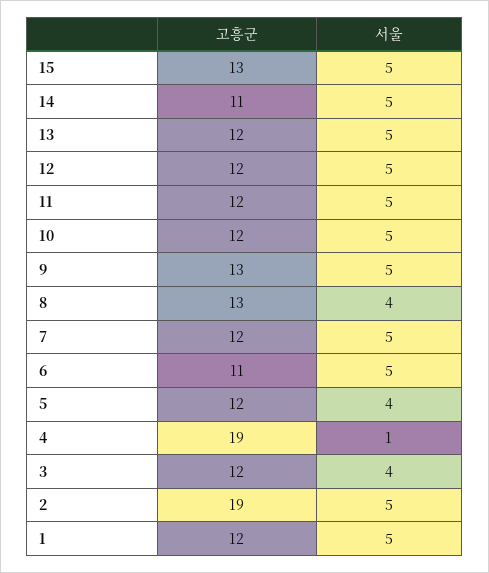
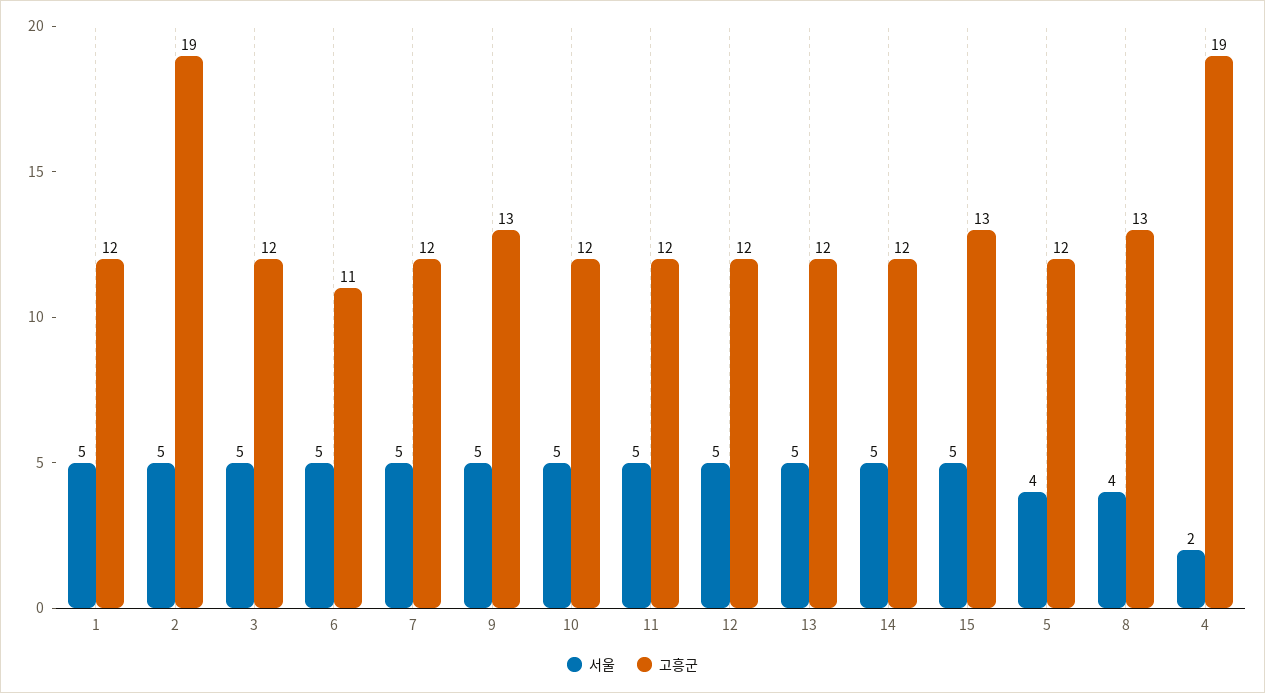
  {
    "고흥군": {
      "15": 13,
-     "14": 11,
+     "14": 12,
      "13": 12,
      "12": 12,
      "11": 12,
      "10": 12,
      "9": 13,
      "8": 13,
      "7": 12,
      "6": 11,
      "5": 12,
      "4": 19,
      "3": 12,
      "2": 19,
      "1": 12
    },
    "서울": {
      "15": 5,
      "14": 5,
      "13": 5,
      "12": 5,
      "11": 5,
      "10": 5,
      "9": 5,
      "8": 4,
      "7": 5,
      "6": 5,
      "5": 4,
-     "4": 1,
+     "4": 2,
-     "3": 4,
+     "3": 5,
      "2": 5,
      "1": 5
    }
  }

